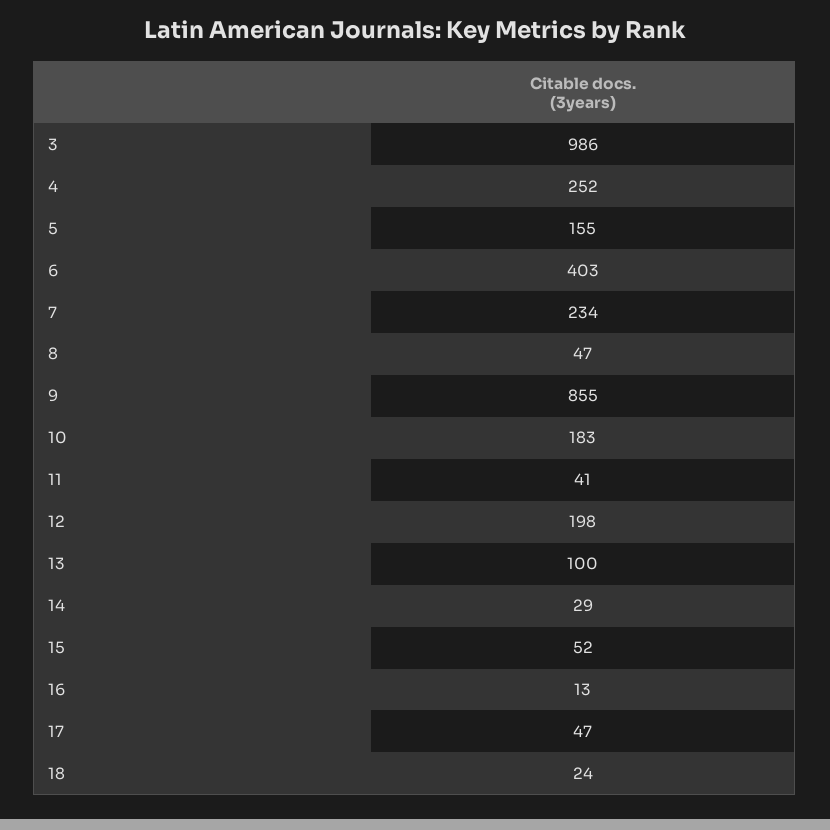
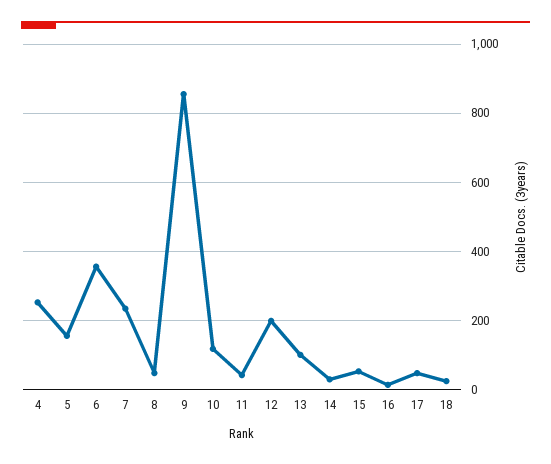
  {
-   "3": 986,
    "4": 252,
    "5": 155,
-   "6": 403,
+   "6": 360,
    "7": 234,
    "8": 47,
    "9": 855,
-   "10": 183,
+   "10": 120,
    "11": 41,
    "12": 198,
    "13": 100,
    "14": 29,
    "15": 52,
    "16": 13,
    "17": 47,
    "18": 24
  }

